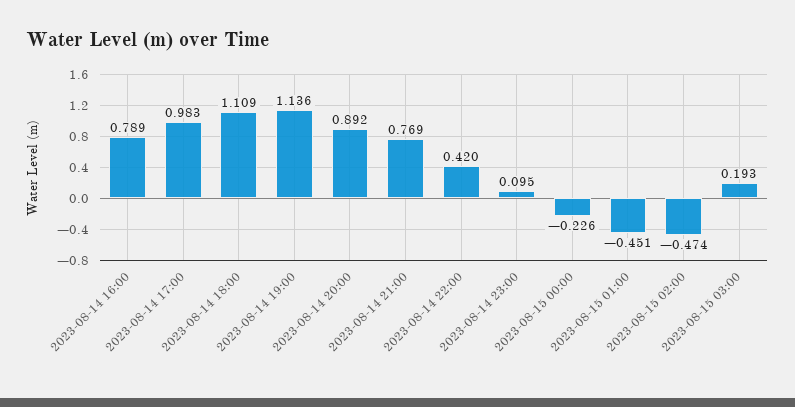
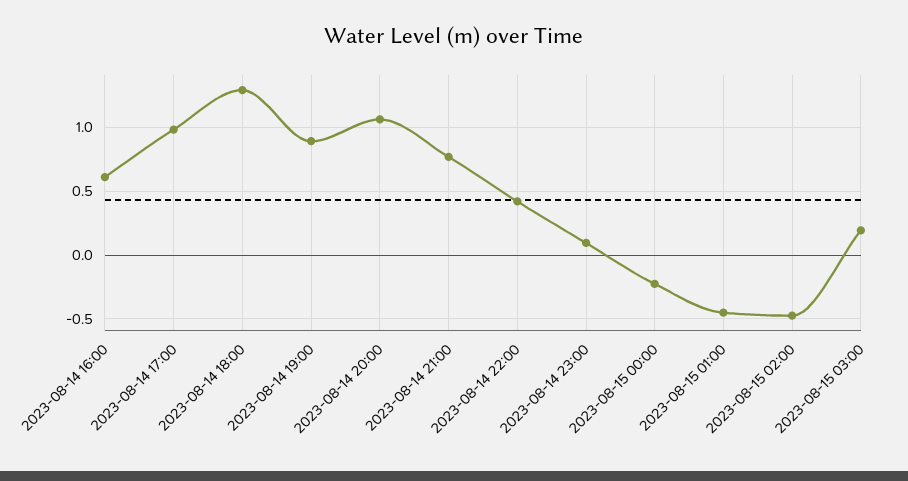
  {
-   "2023-08-14 16:00": 0.789,
+   "2023-08-14 16:00": 0.6,
    "2023-08-14 17:00": 0.983,
-   "2023-08-14 18:00": 1.109,
+   "2023-08-14 18:00": 1.3,
-   "2023-08-14 19:00": 1.136,
+   "2023-08-14 19:00": 0.9,
-   "2023-08-14 20:00": 0.892,
+   "2023-08-14 20:00": 1.05,
    "2023-08-14 21:00": 0.769,
    "2023-08-14 22:00": 0.42,
    "2023-08-14 23:00": 0.095,
    "2023-08-15 00:00": -0.226,
    "2023-08-15 01:00": -0.451,
    "2023-08-15 02:00": -0.474,
    "2023-08-15 03:00": 0.193
  }

